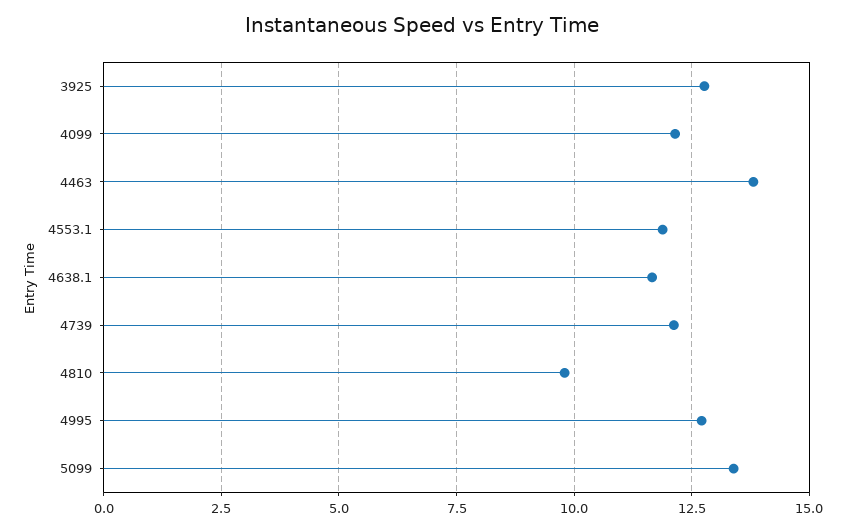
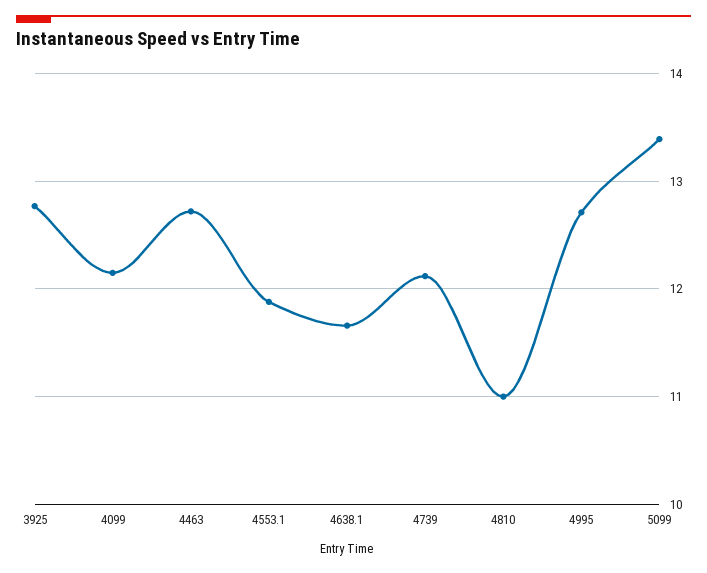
  {
    "3925": 12.8,
    "4099": 12.2,
-   "4463": 13.75,
+   "4463": 12.7,
    "4553.1": 11.9,
    "4638.1": 11.7,
    "4739": 12.1,
-   "4810": 9.75,
+   "4810": 11,
    "4995": 12.7,
    "5099": 13.4
  }

